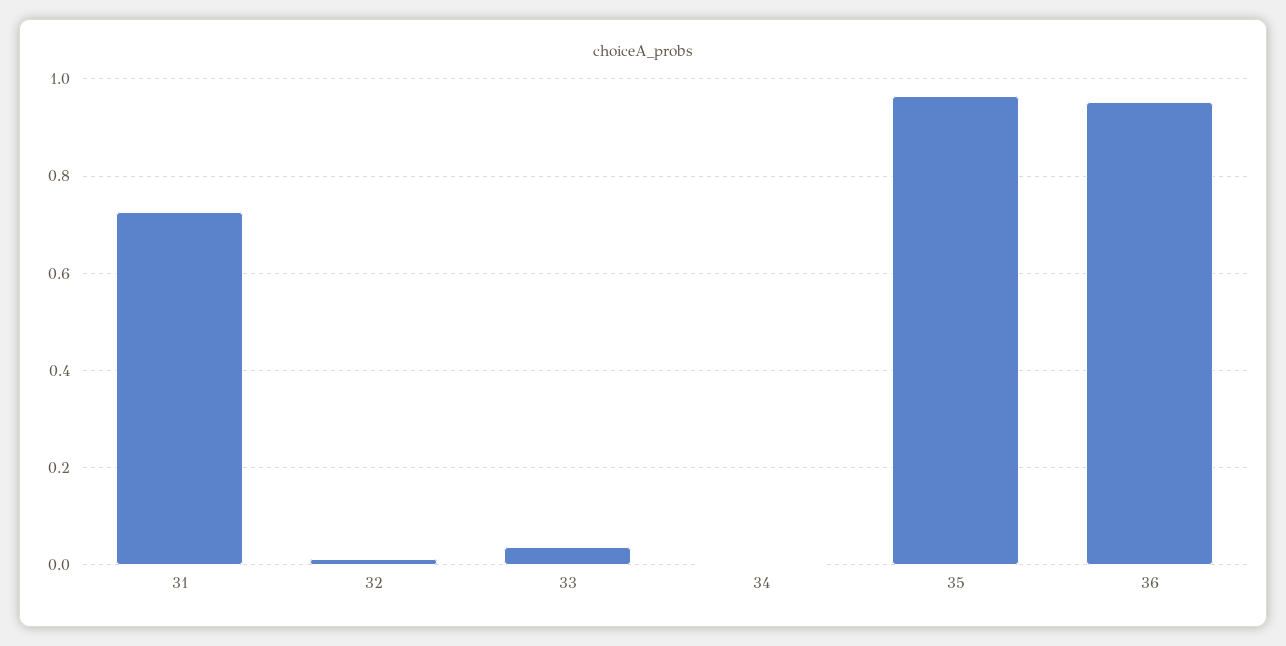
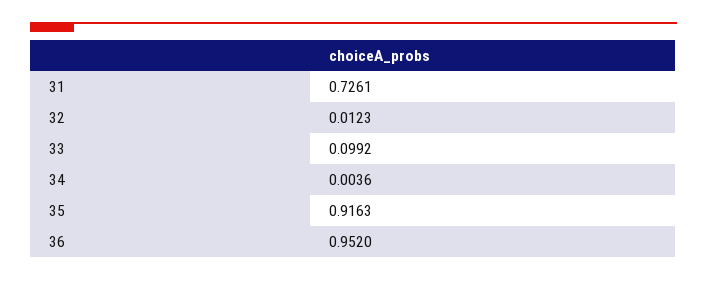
  {
    "31": 0.7261,
    "32": 0.0123,
-   "33": 0.04,
+   "33": 0.0992,
    "34": 0.0036,
-   "35": 0.96,
+   "35": 0.9163,
    "36": 0.952
  }

